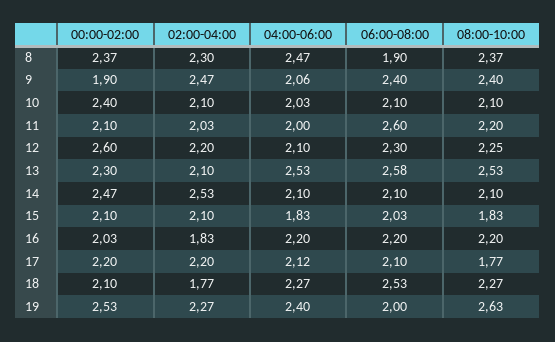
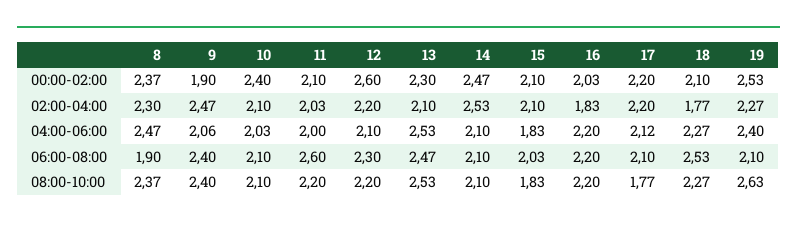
  {
    "00:00-02:00": {
      "8": 2.37,
      "9": 1.9,
      "10": 2.4,
      "11": 2.1,
      "12": 2.6,
      "13": 2.3,
      "14": 2.47,
      "15": 2.1,
      "16": 2.03,
      "17": 2.2,
      "18": 2.1,
      "19": 2.53
    },
    "02:00-04:00": {
      "8": 2.3,
      "9": 2.47,
      "10": 2.1,
      "11": 2.03,
      "12": 2.2,
      "13": 2.1,
      "14": 2.53,
      "15": 2.1,
      "16": 1.83,
      "17": 2.2,
      "18": 1.77,
      "19": 2.27
    },
    "04:00-06:00": {
      "8": 2.47,
      "9": 2.06,
      "10": 2.03,
      "11": 2,
      "12": 2.1,
      "13": 2.53,
      "14": 2.1,
      "15": 1.83,
      "16": 2.2,
      "17": 2.12,
      "18": 2.27,
      "19": 2.4
    },
    "06:00-08:00": {
      "8": 1.9,
      "9": 2.4,
      "10": 2.1,
      "11": 2.6,
      "12": 2.3,
-     "13": 2.58,
+     "13": 2.47,
      "14": 2.1,
      "15": 2.03,
      "16": 2.2,
      "17": 2.1,
      "18": 2.53,
-     "19": 2
+     "19": 2.1
    },
    "08:00-10:00": {
      "8": 2.37,
      "9": 2.4,
      "10": 2.1,
      "11": 2.2,
-     "12": 2.25,
+     "12": 2.2,
      "13": 2.53,
      "14": 2.1,
      "15": 1.83,
      "16": 2.2,
      "17": 1.77,
      "18": 2.27,
      "19": 2.63
    }
  }

